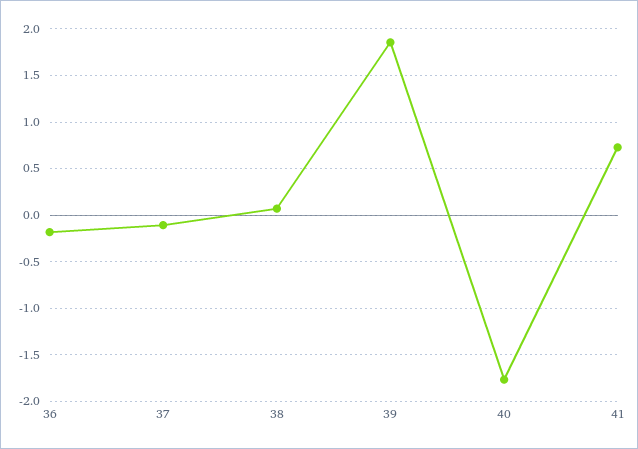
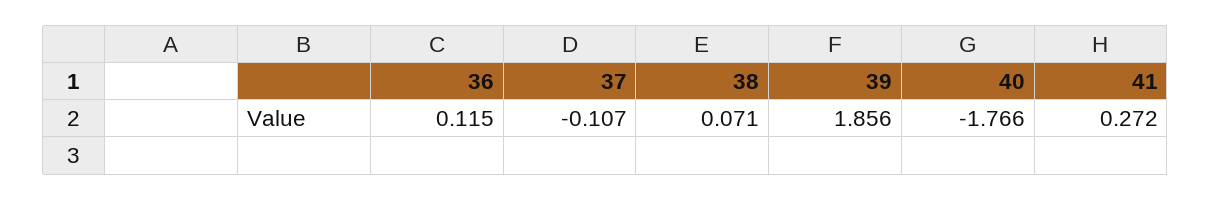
  {
-   "36": -0.2,
+   "36": 0.115,
    "37": -0.107,
    "38": 0.071,
    "39": 1.856,
    "40": -1.766,
-   "41": 0.7
+   "41": 0.272
  }

